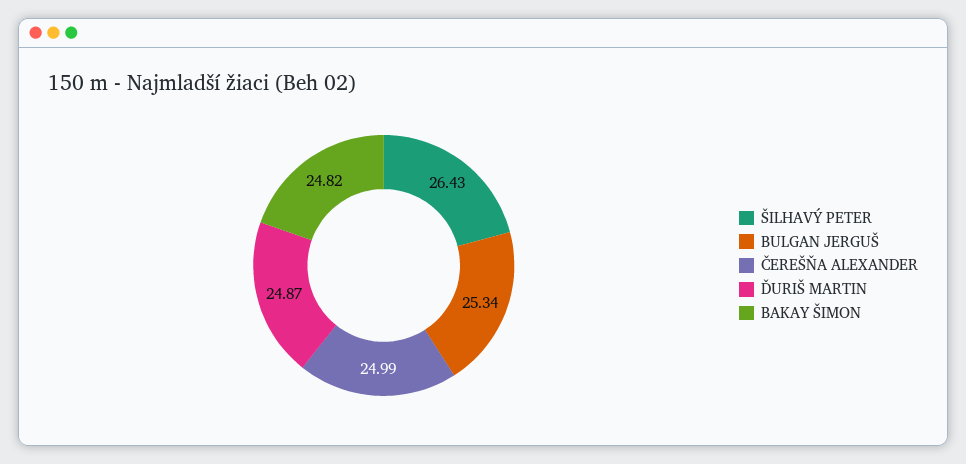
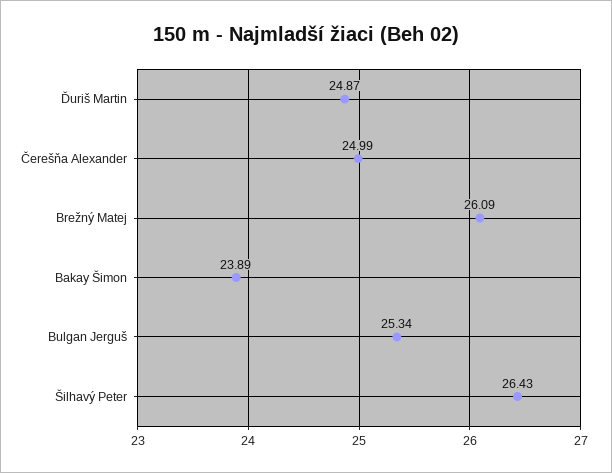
  {
    "ŠILHAVÝ PETER": 26.43,
    "BULGAN JERGUŠ": 25.34,
    "ČEREŠŇA ALEXANDER": 24.99,
    "ĎURIŠ MARTIN": 24.87,
-   "BAKAY ŠIMON": 24.82
+   "BAKAY ŠIMON": 23.89,
+   "Brežný Matej": 26.09
  }

